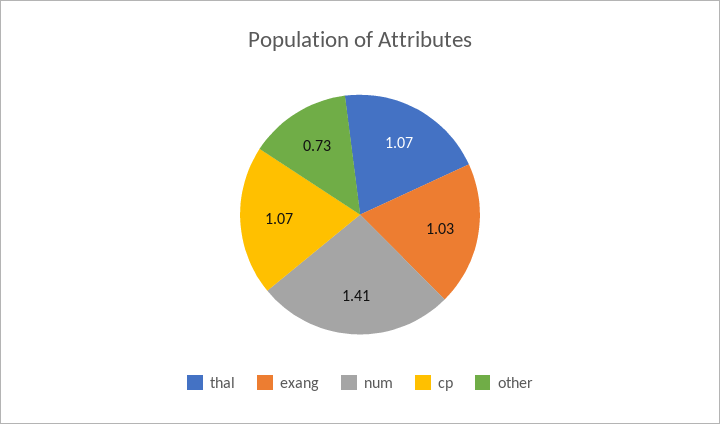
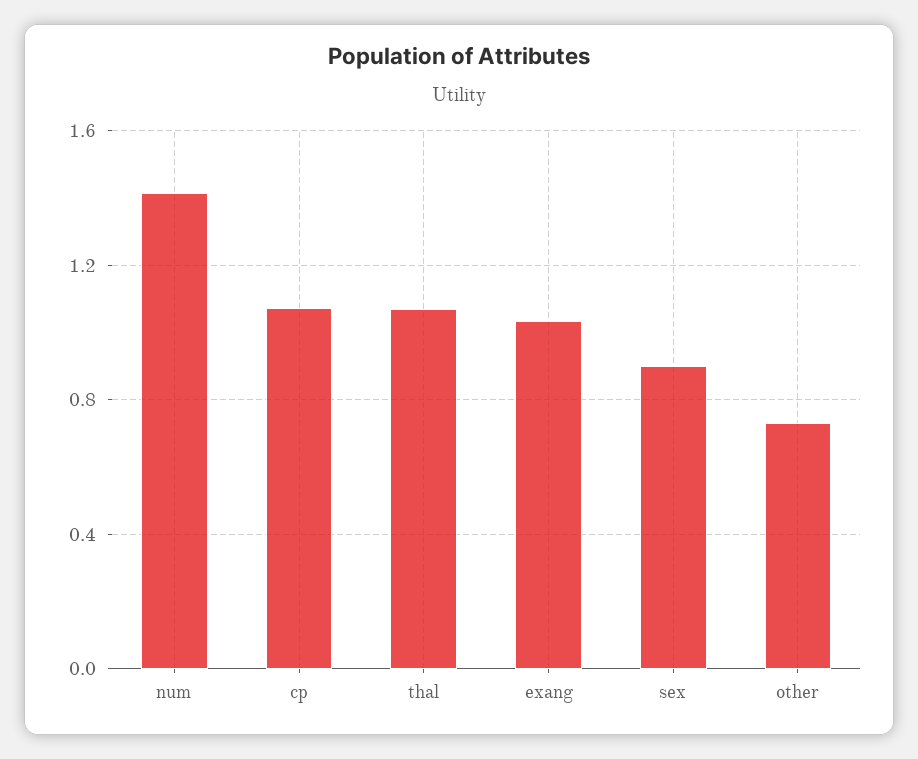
  {
    "thal": 1.07,
    "exang": 1.03,
    "num": 1.41,
    "cp": 1.07,
-   "other": 0.73
+   "other": 0.73,
+   "sex": 0.9
  }

